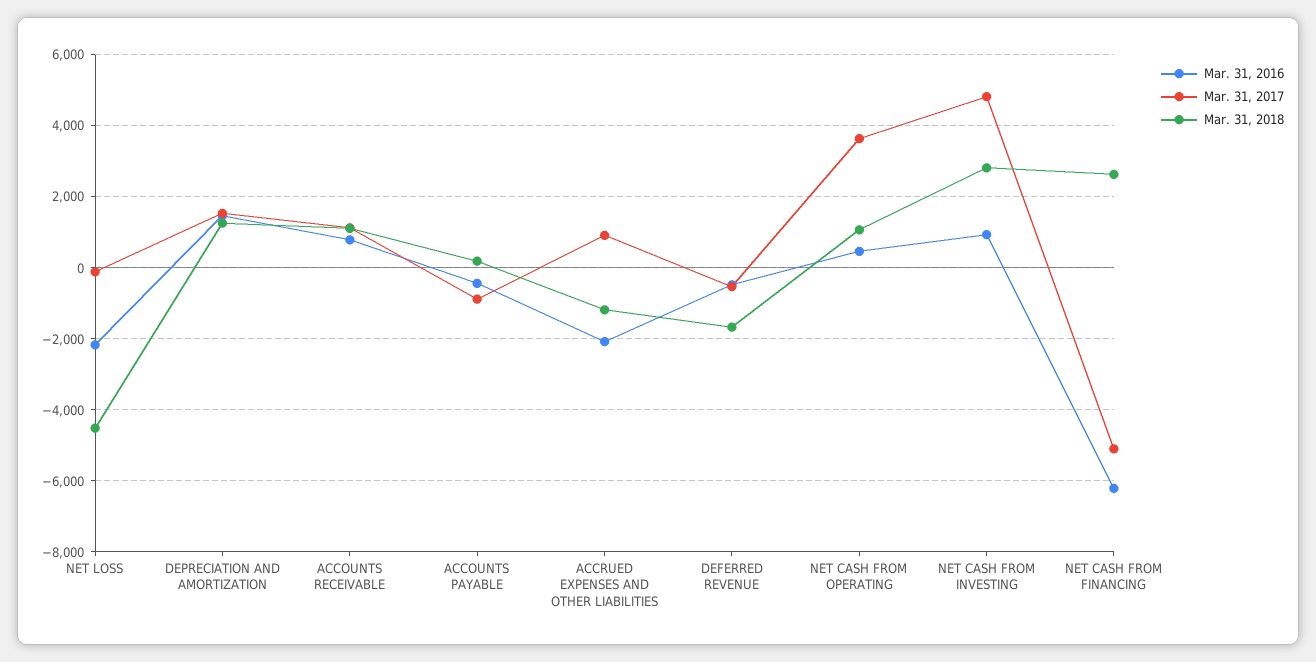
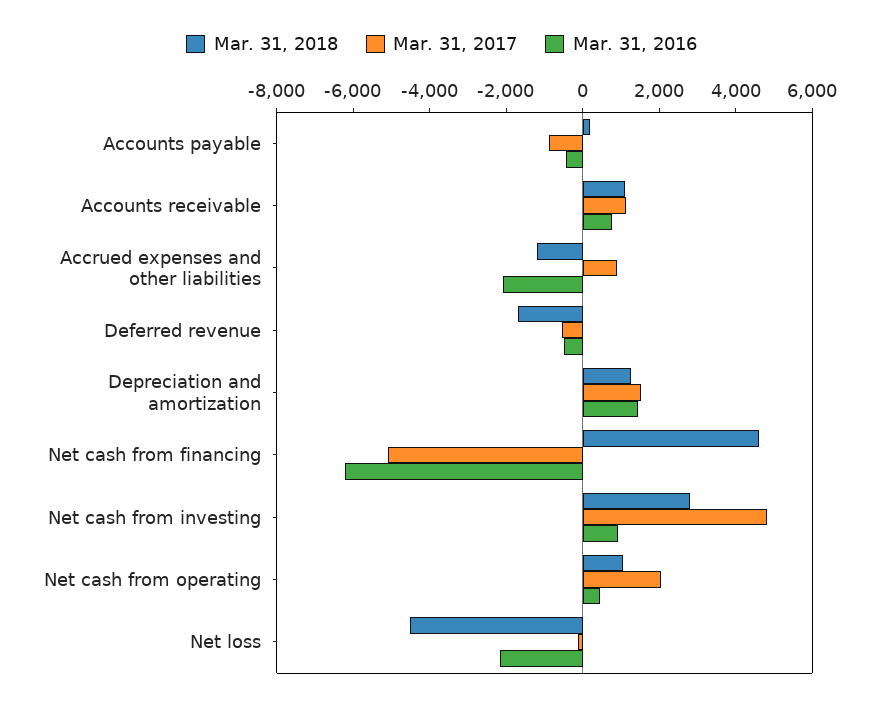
  {
    "Mar. 31, 2016": {
      "NET LOSS": -2200,
      "DEPRECIATION AND AMORTIZATION": 1400,
      "ACCOUNTS RECEIVABLE": 800,
      "ACCOUNTS PAYABLE": -400,
      "ACCRUED EXPENSES AND OTHER LIABILITIES": -2000,
      "DEFERRED REVENUE": -400,
      "NET CASH FROM OPERATING": 400,
      "NET CASH FROM INVESTING": 1000,
      "NET CASH FROM FINANCING": -6200
    },
    "Mar. 31, 2017": {
      "NET LOSS": -200,
      "DEPRECIATION AND AMORTIZATION": 1600,
      "ACCOUNTS RECEIVABLE": 1200,
      "ACCOUNTS PAYABLE": -800,
      "ACCRUED EXPENSES AND OTHER LIABILITIES": 1000,
      "DEFERRED REVENUE": -600,
-     "NET CASH FROM OPERATING": 3600,
+     "NET CASH FROM OPERATING": 2000,
      "NET CASH FROM INVESTING": 4800,
      "NET CASH FROM FINANCING": -5000
    },
    "Mar. 31, 2018": {
      "NET LOSS": -4600,
      "DEPRECIATION AND AMORTIZATION": 1200,
      "ACCOUNTS RECEIVABLE": 1200,
      "ACCOUNTS PAYABLE": 200,
      "ACCRUED EXPENSES AND OTHER LIABILITIES": -1200,
      "DEFERRED REVENUE": -1600,
      "NET CASH FROM OPERATING": 1000,
      "NET CASH FROM INVESTING": 2800,
-     "NET CASH FROM FINANCING": 2600
+     "NET CASH FROM FINANCING": 4500
    }
  }

